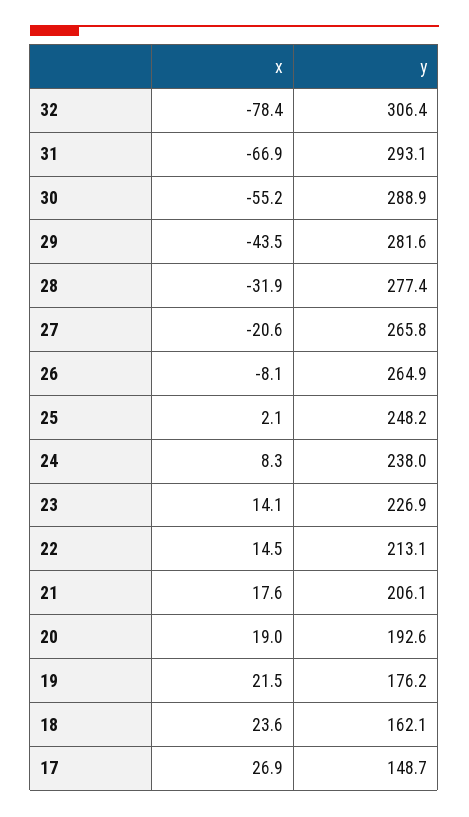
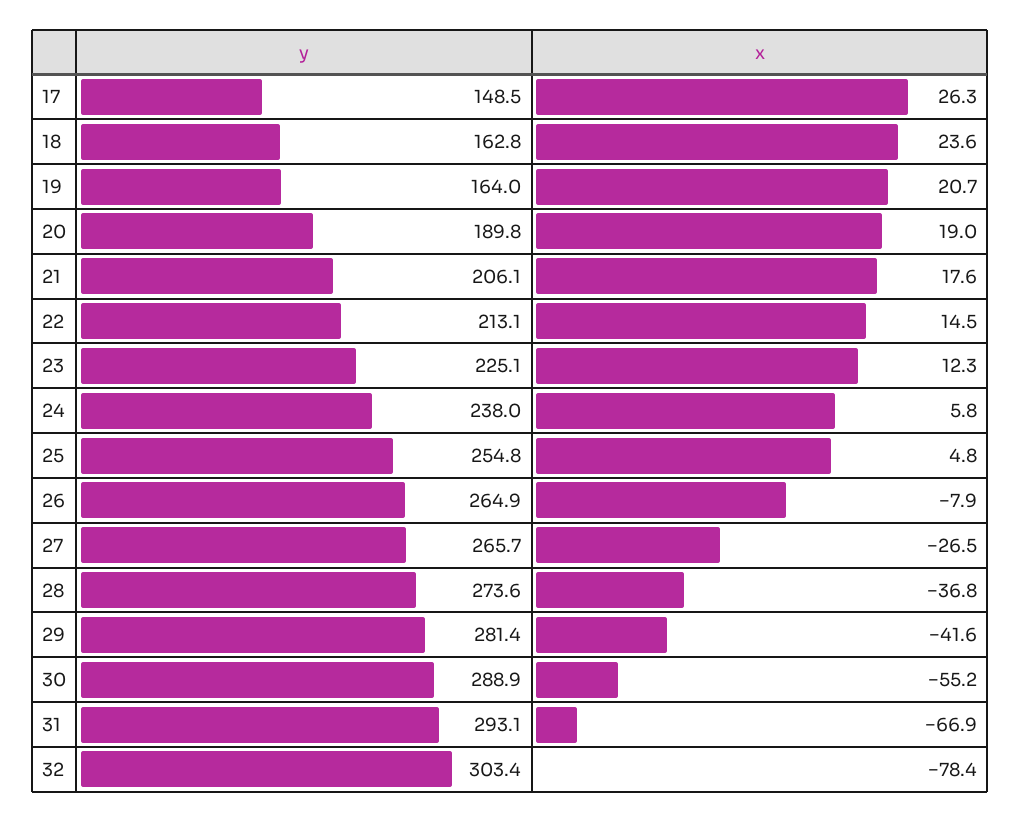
  {
    "x": {
      "32": -78.4,
      "31": -66.9,
      "30": -55.2,
-     "29": -43.5,
+     "29": -41.6,
-     "28": -31.9,
+     "28": -36.8,
-     "27": -20.6,
+     "27": -26.5,
-     "26": -8.1,
+     "26": -7.9,
-     "25": 2.1,
+     "25": 4.8,
-     "24": 8.3,
+     "24": 5.8,
-     "23": 14.1,
+     "23": 12.3,
      "22": 14.5,
      "21": 17.6,
      "20": 19,
-     "19": 21.5,
+     "19": 20.7,
      "18": 23.6,
-     "17": 26.9
+     "17": 26.3
    },
    "y": {
-     "32": 306.4,
+     "32": 303.4,
      "31": 293.1,
      "30": 288.9,
-     "29": 281.6,
+     "29": 281.4,
-     "28": 277.4,
+     "28": 273.6,
-     "27": 265.8,
+     "27": 265.7,
      "26": 264.9,
-     "25": 248.2,
+     "25": 254.8,
      "24": 238,
-     "23": 226.9,
+     "23": 225.1,
      "22": 213.1,
      "21": 206.1,
-     "20": 192.6,
+     "20": 189.8,
-     "19": 176.2,
+     "19": 164,
-     "18": 162.1,
+     "18": 162.8,
-     "17": 148.7
+     "17": 148.5
    }
  }

